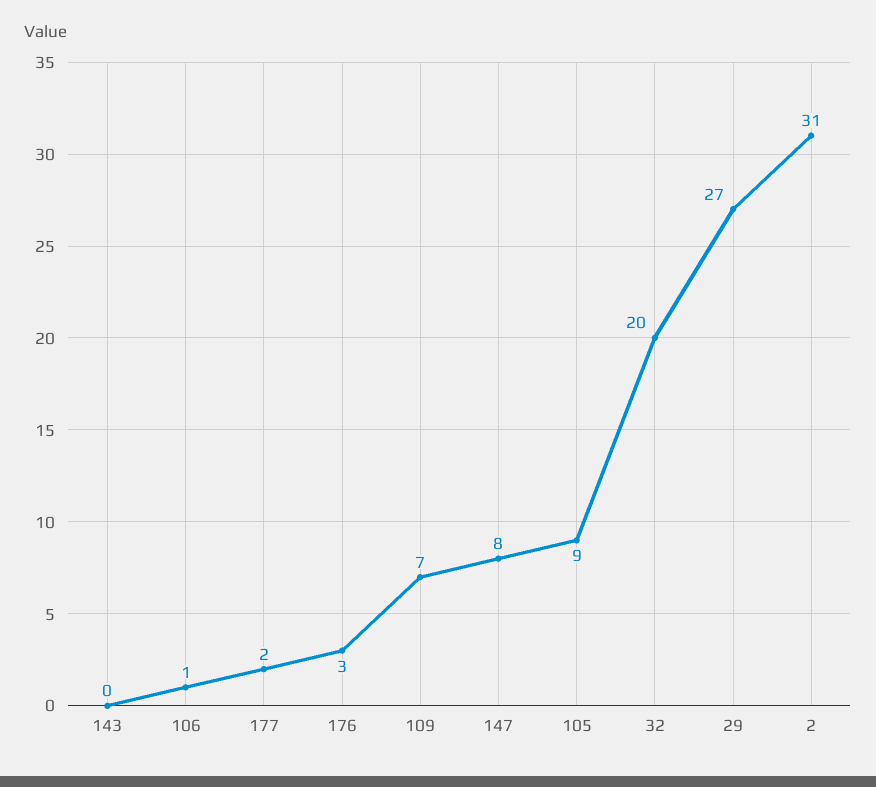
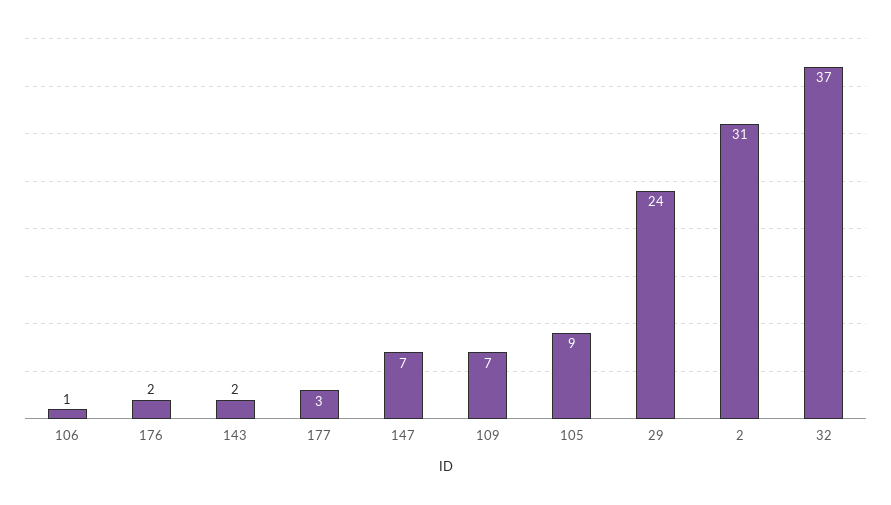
  {
-   "143": 0,
+   "143": 2,
    "106": 1,
-   "177": 2,
+   "177": 3,
-   "176": 3,
+   "176": 2,
    "109": 7,
-   "147": 8,
+   "147": 7,
    "105": 9,
-   "32": 20,
+   "32": 37,
-   "29": 27,
+   "29": 24,
    "2": 31
  }

